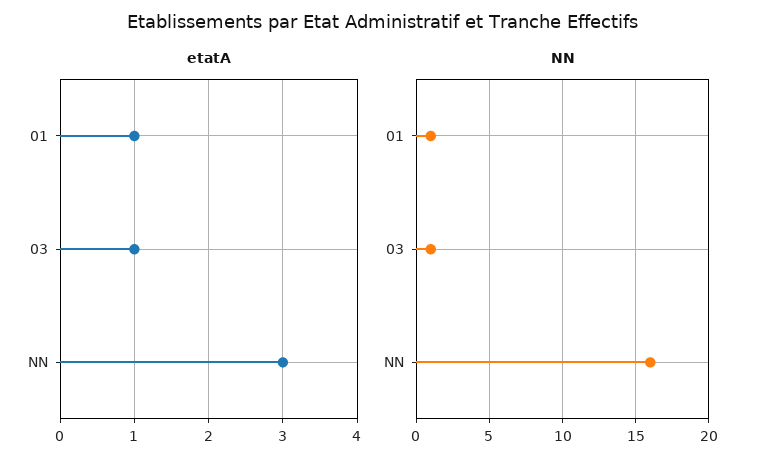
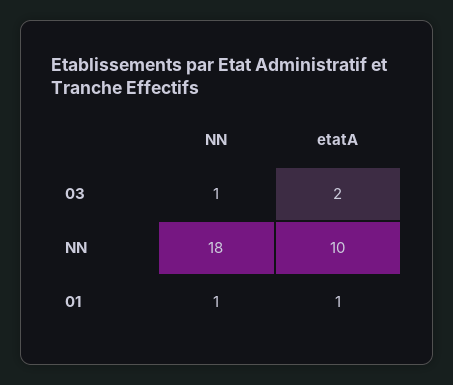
  {
    "etatA": {
      "01": 1,
-     "03": 1,
+     "03": 2,
-     "NN": 3
+     "NN": 10
    },
    "NN": {
      "01": 1,
      "03": 1,
-     "NN": 16
+     "NN": 18
    }
  }

